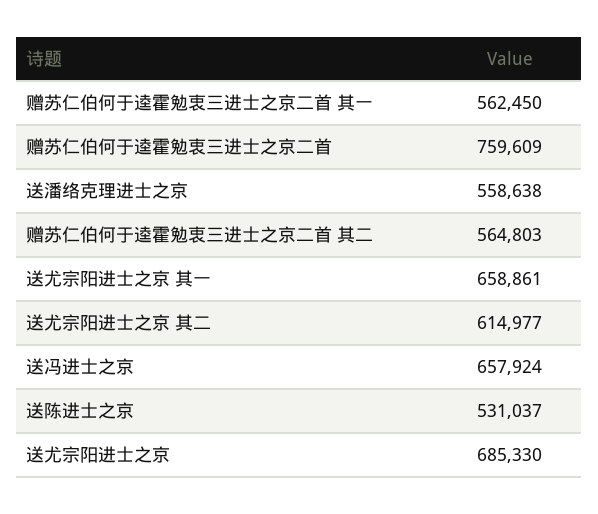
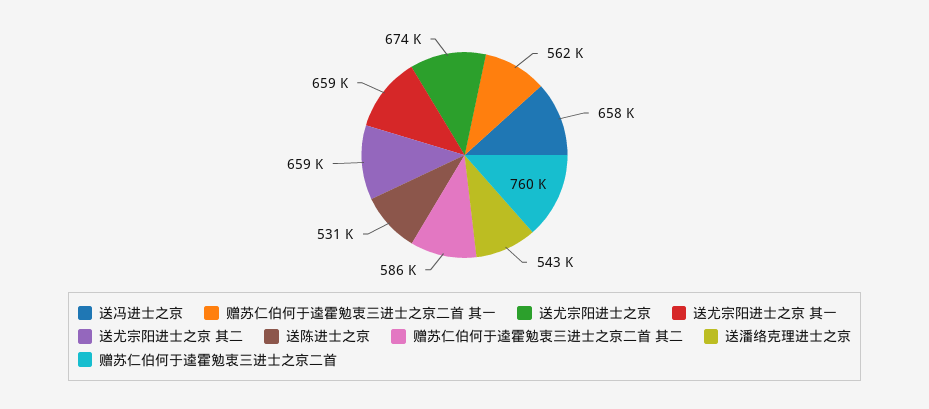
  {
    "赠苏仁伯何于逵霍勉衷三进士之京二首 其一": 562450,
    "赠苏仁伯何于逵霍勉衷三进士之京二首": 759609,
-   "送潘络克理进士之京": 558638,
+   "送潘络克理进士之京": 543000,
-   "赠苏仁伯何于逵霍勉衷三进士之京二首 其二": 564803,
+   "赠苏仁伯何于逵霍勉衷三进士之京二首 其二": 586000,
    "送尤宗阳进士之京 其一": 658861,
-   "送尤宗阳进士之京 其二": 614977,
+   "送尤宗阳进士之京 其二": 659000,
    "送冯进士之京": 657924,
    "送陈进士之京": 531037,
-   "送尤宗阳进士之京": 685330
+   "送尤宗阳进士之京": 674000
  }

